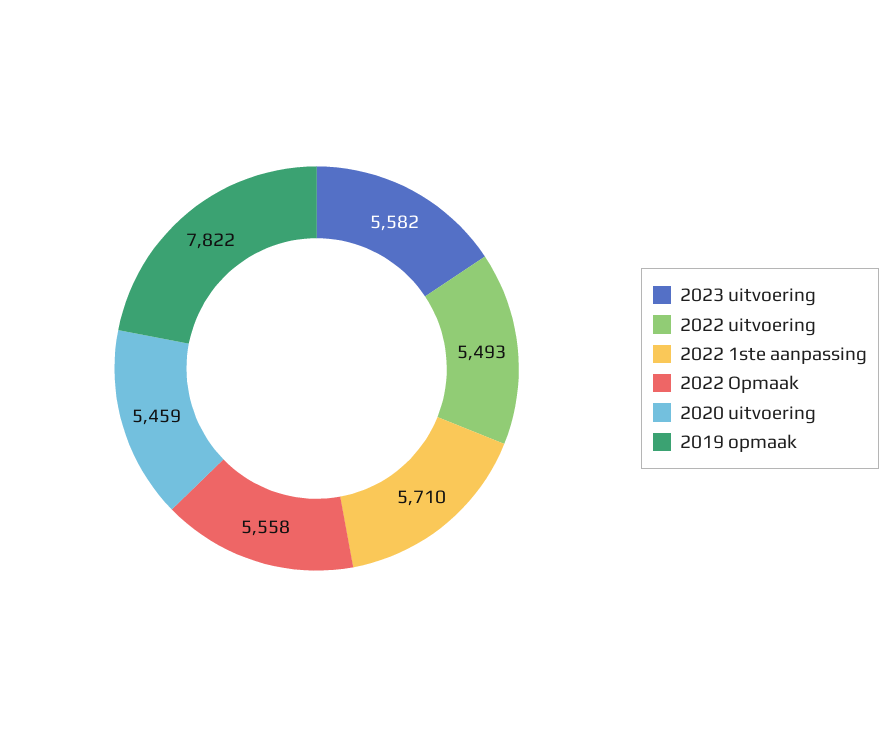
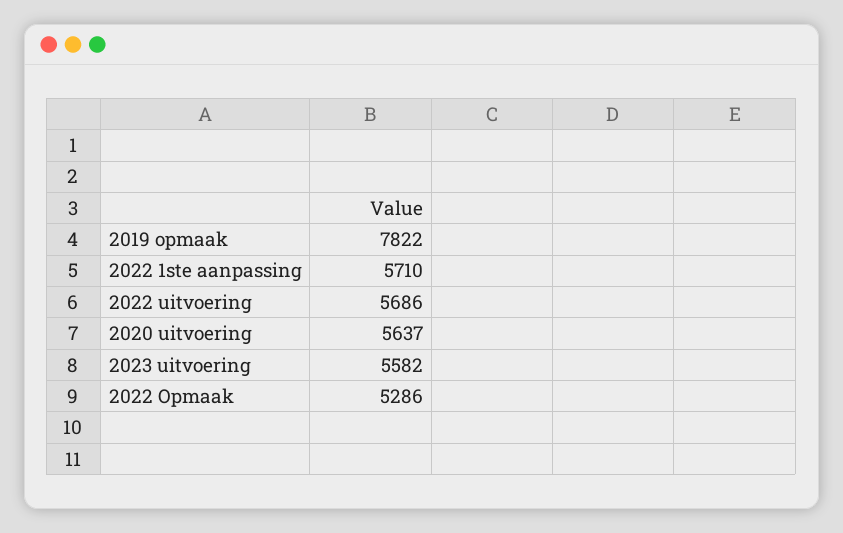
  {
    "2023 uitvoering": 5582,
-   "2022 uitvoering": 5493,
+   "2022 uitvoering": 5686,
    "2022 1ste aanpassing": 5710,
-   "2022 Opmaak": 5558,
+   "2022 Opmaak": 5286,
-   "2020 uitvoering": 5459,
+   "2020 uitvoering": 5637,
    "2019 opmaak": 7822
  }

